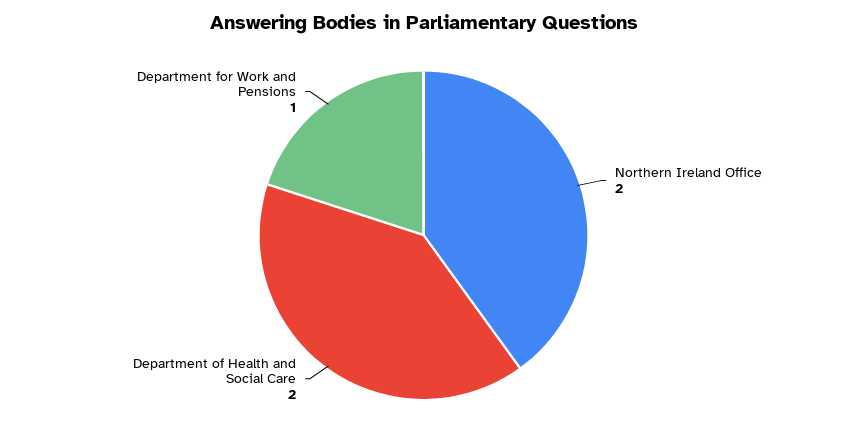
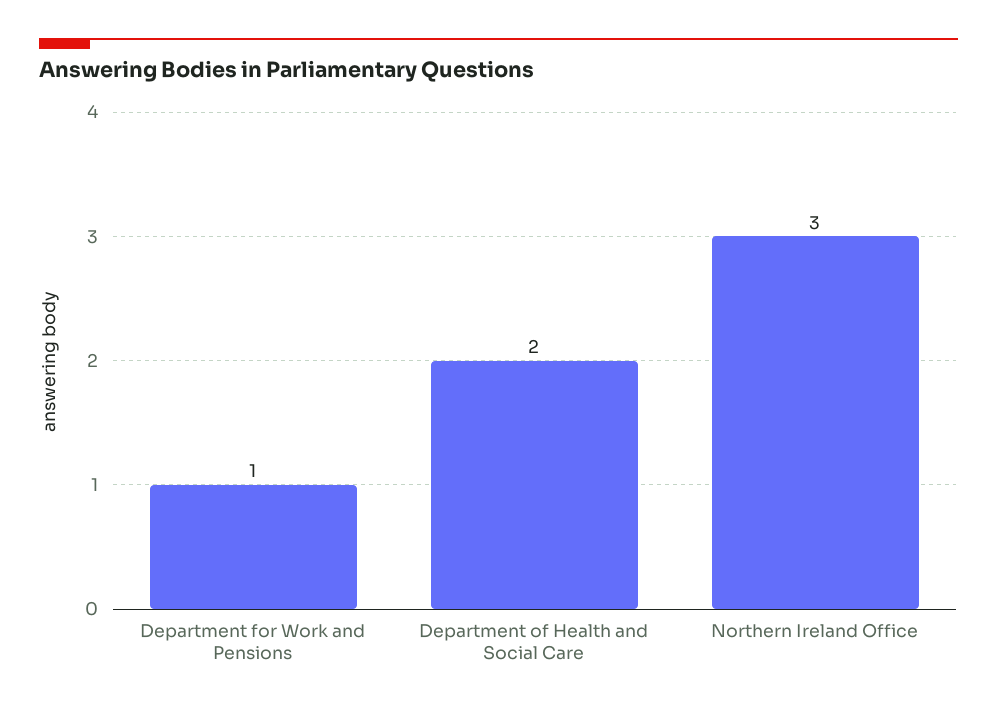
  {
-   "Northern Ireland Office": 2,
+   "Northern Ireland Office": 3,
    "Department of Health and Social Care": 2,
    "Department for Work and Pensions": 1
  }

